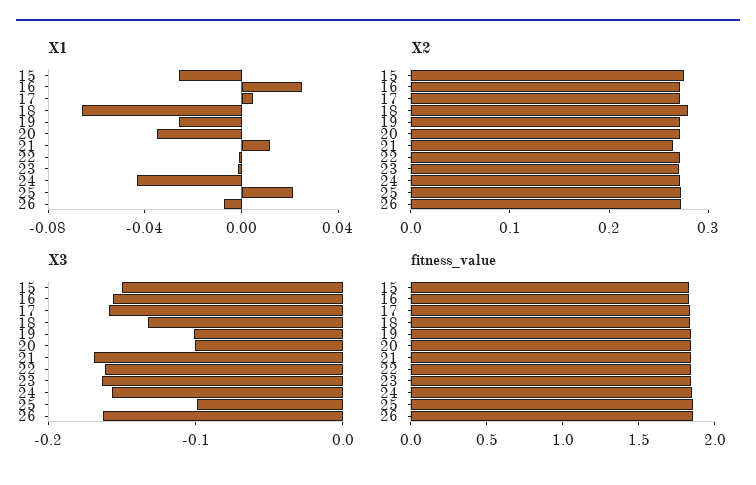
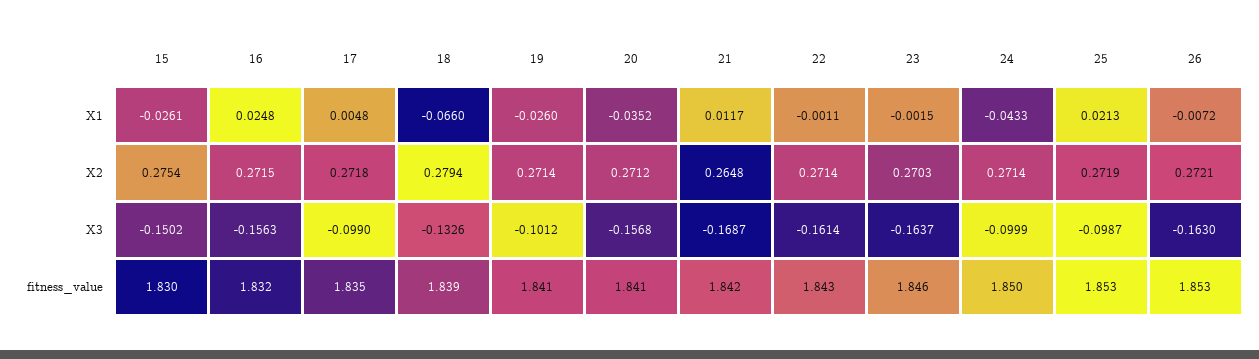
  {
    "X1": {
      "15": -0.0261,
      "16": 0.0248,
      "17": 0.0048,
      "18": -0.066,
      "19": -0.026,
      "20": -0.0352,
      "21": 0.0117,
      "22": -0.0011,
      "23": -0.0015,
      "24": -0.0433,
      "25": 0.0213,
      "26": -0.0072
    },
    "X2": {
      "15": 0.2754,
      "16": 0.2715,
      "17": 0.2718,
      "18": 0.2794,
      "19": 0.2714,
      "20": 0.2712,
      "21": 0.2648,
      "22": 0.2714,
      "23": 0.2703,
      "24": 0.2714,
      "25": 0.2719,
      "26": 0.2721
    },
    "X3": {
      "15": -0.1502,
      "16": -0.1563,
-     "17": -0.16,
+     "17": -0.099,
      "18": -0.1326,
      "19": -0.1012,
-     "20": -0.1,
+     "20": -0.1568,
      "21": -0.1687,
      "22": -0.1614,
      "23": -0.1637,
-     "24": -0.16,
+     "24": -0.0999,
      "25": -0.0987,
      "26": -0.163
    },
    "fitness_value": {
      "15": 1.83,
      "16": 1.832,
      "17": 1.835,
      "18": 1.839,
      "19": 1.841,
      "20": 1.841,
      "21": 1.842,
      "22": 1.843,
      "23": 1.846,
      "24": 1.85,
      "25": 1.853,
      "26": 1.853
    }
  }

